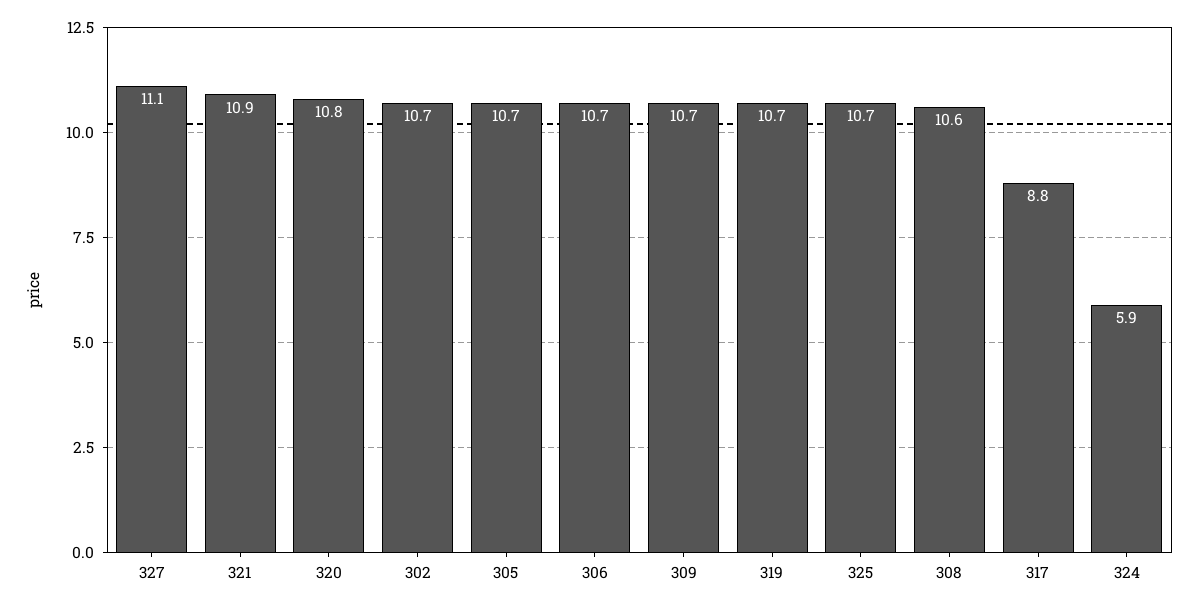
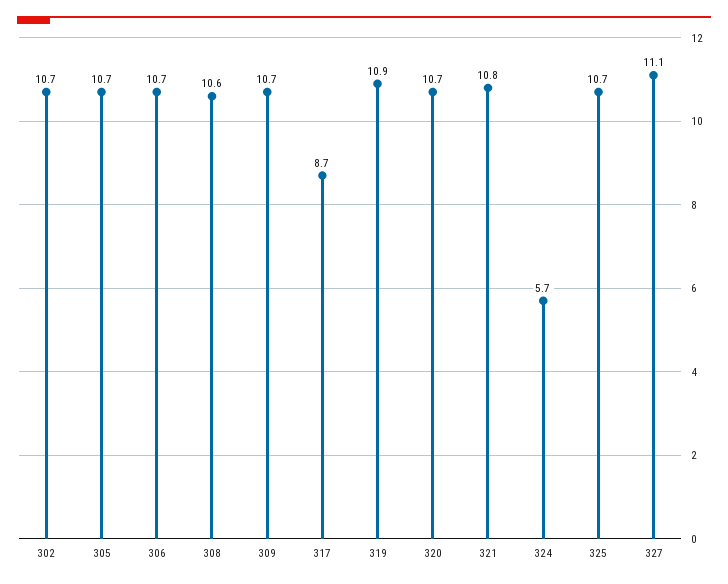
  {
    "327": 11.1,
-   "321": 10.9,
+   "321": 10.8,
-   "320": 10.8,
+   "320": 10.7,
    "302": 10.7,
    "305": 10.7,
    "306": 10.7,
    "309": 10.7,
-   "319": 10.7,
+   "319": 10.9,
    "325": 10.7,
    "308": 10.6,
-   "317": 8.8,
+   "317": 8.7,
-   "324": 5.9
+   "324": 5.7
  }

